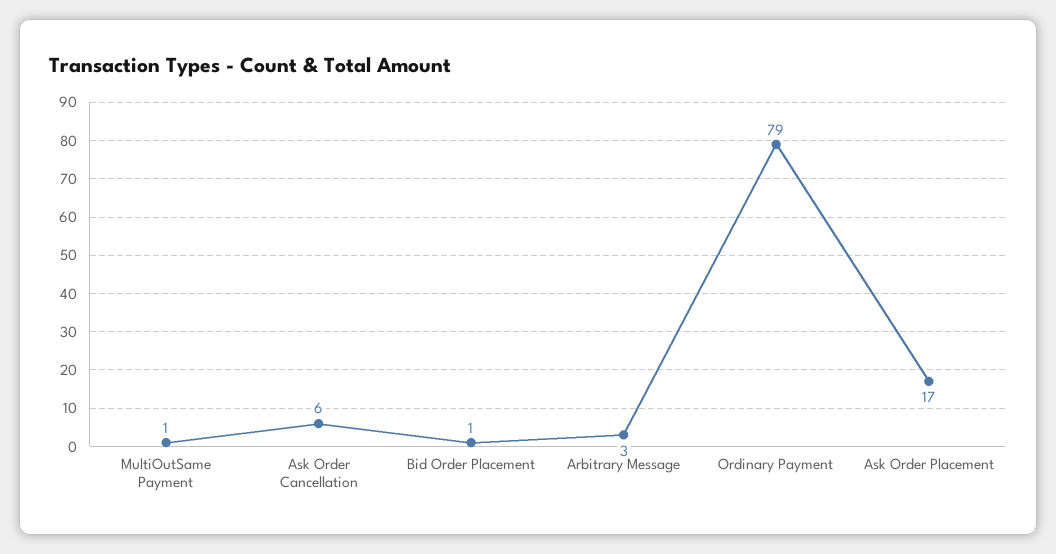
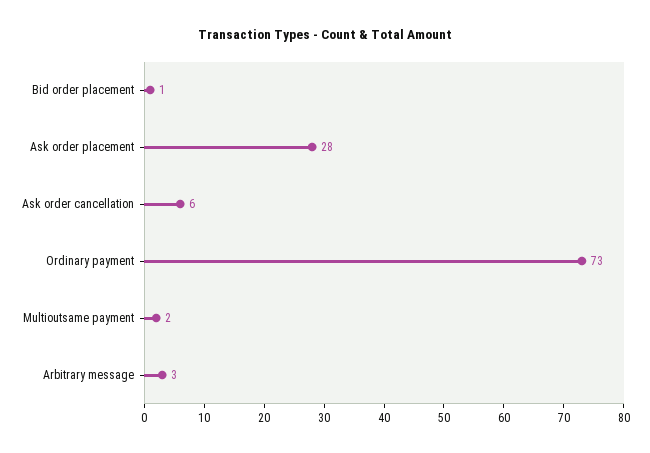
  {
-   "MultiOutSame Payment": 1,
+   "MultiOutSame Payment": 2,
    "Ask Order Cancellation": 6,
    "Bid Order Placement": 1,
    "Arbitrary Message": 3,
-   "Ordinary Payment": 79,
+   "Ordinary Payment": 73,
-   "Ask Order Placement": 17
+   "Ask Order Placement": 28
  }

